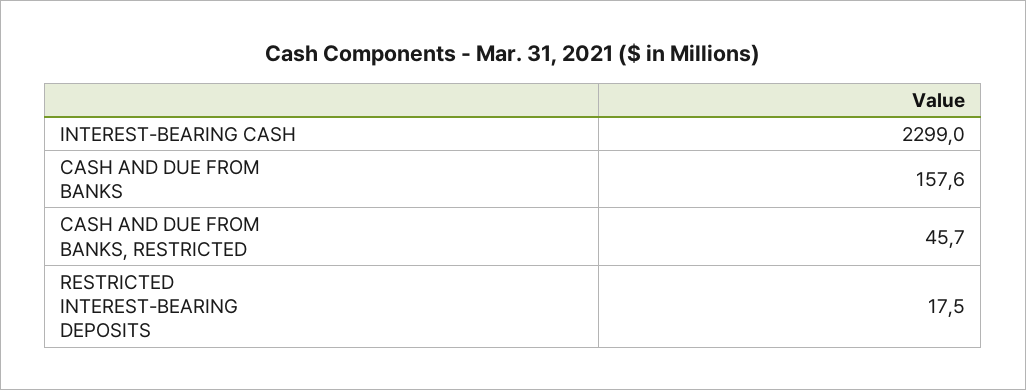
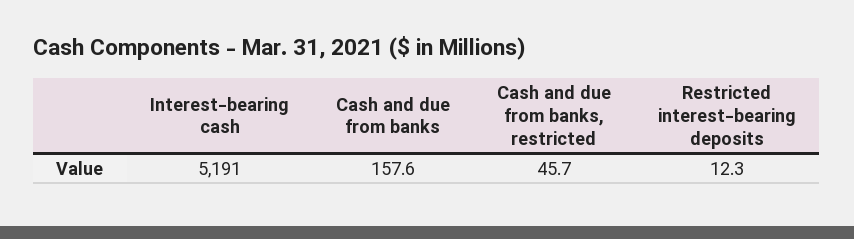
  {
-   "INTEREST-BEARING CASH": 2299,
+   "INTEREST-BEARING CASH": 5191,
    "CASH AND DUE FROM BANKS": 157.6,
    "CASH AND DUE FROM BANKS, RESTRICTED": 45.7,
-   "RESTRICTED INTEREST-BEARING DEPOSITS": 17.5
+   "RESTRICTED INTEREST-BEARING DEPOSITS": 12.3
  }

